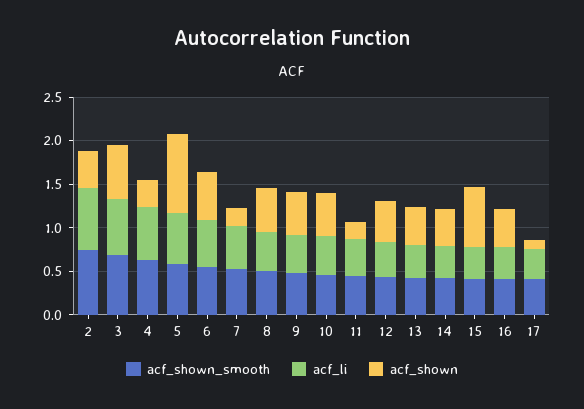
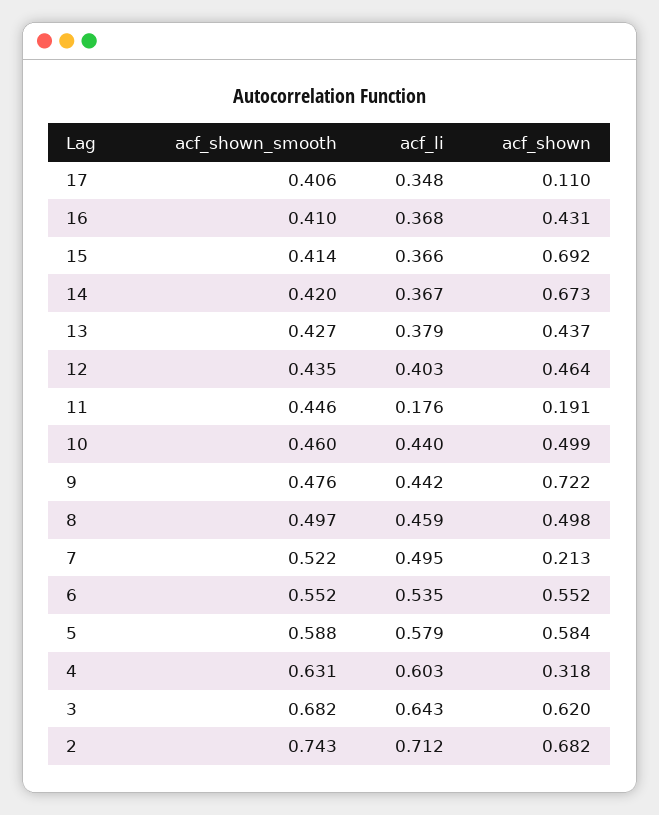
  {
    "acf_shown_smooth": {
      "2": 0.743,
      "3": 0.682,
      "4": 0.631,
      "5": 0.588,
      "6": 0.552,
      "7": 0.522,
      "8": 0.497,
      "9": 0.476,
      "10": 0.46,
      "11": 0.446,
      "12": 0.435,
      "13": 0.427,
      "14": 0.42,
      "15": 0.414,
      "16": 0.41,
      "17": 0.406
    },
    "acf_li": {
      "2": 0.712,
      "3": 0.643,
      "4": 0.603,
      "5": 0.579,
      "6": 0.535,
      "7": 0.495,
      "8": 0.459,
      "9": 0.442,
      "10": 0.44,
-     "11": 0.4,
+     "11": 0.176,
      "12": 0.403,
      "13": 0.379,
      "14": 0.367,
      "15": 0.366,
      "16": 0.368,
      "17": 0.348
    },
    "acf_shown": {
-     "2": 0.4,
+     "2": 0.682,
      "3": 0.62,
      "4": 0.318,
-     "5": 0.9,
+     "5": 0.584,
      "6": 0.552,
      "7": 0.213,
      "8": 0.498,
-     "9": 0.5,
+     "9": 0.722,
      "10": 0.499,
      "11": 0.191,
      "12": 0.464,
      "13": 0.437,
-     "14": 0.4,
+     "14": 0.673,
      "15": 0.692,
      "16": 0.431,
      "17": 0.11
    }
  }

